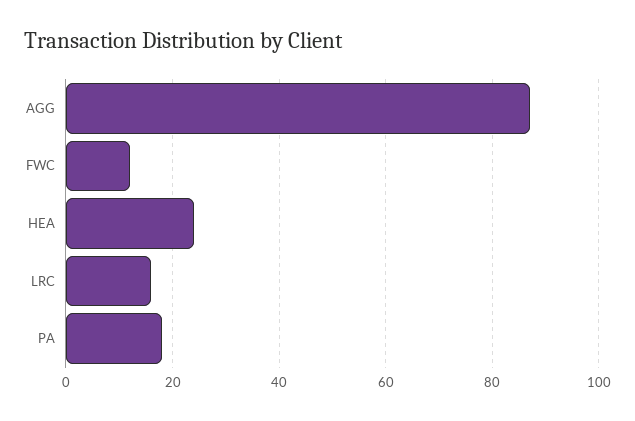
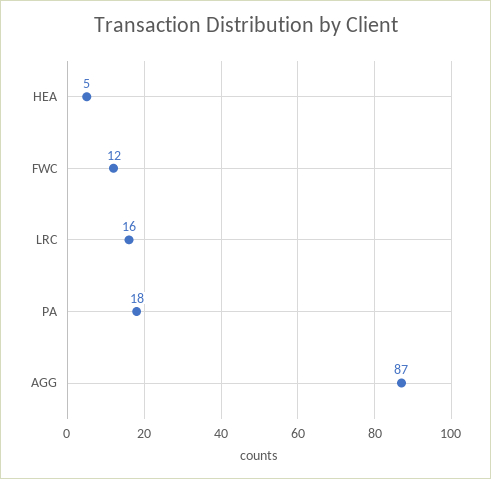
  {
    "AGG": 87,
    "FWC": 12,
-   "HEA": 25,
+   "HEA": 5,
    "LRC": 16,
    "PA": 18
  }

